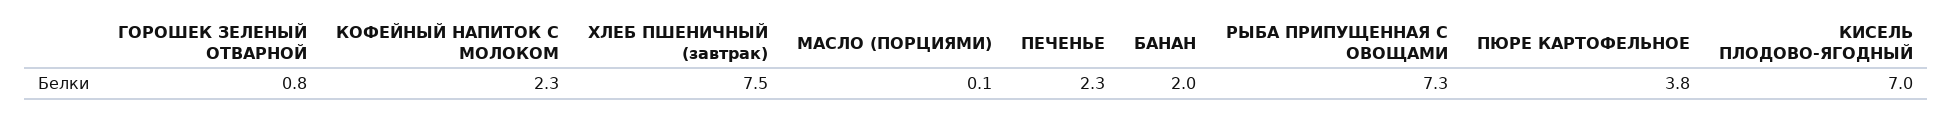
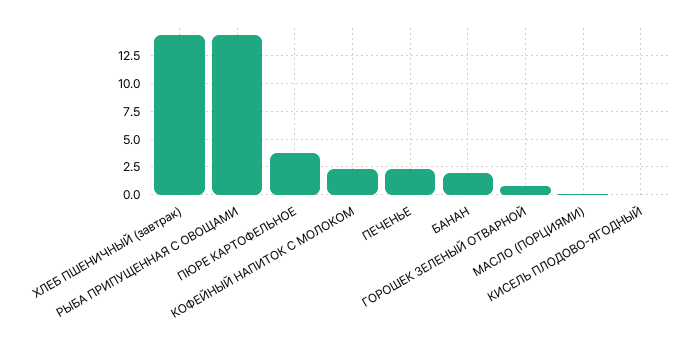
  {
    "ГОРОШЕК ЗЕЛЕНЫЙ ОТВАРНОЙ": 0.8,
    "КОФЕЙНЫЙ НАПИТОК С МОЛОКОМ": 2.3,
-   "ХЛЕБ ПШЕНИЧНЫЙ (завтрак)": 7.5,
+   "ХЛЕБ ПШЕНИЧНЫЙ (завтрак)": 15,
    "МАСЛО (ПОРЦИЯМИ)": 0.1,
    "ПЕЧЕНЬЕ": 2.3,
    "БАНАН": 2,
-   "РЫБА ПРИПУЩЕННАЯ С ОВОЩАМИ": 7.3,
+   "РЫБА ПРИПУЩЕННАЯ С ОВОЩАМИ": 15,
    "ПЮРЕ КАРТОФЕЛЬНОЕ": 3.8,
-   "КИСЕЛЬ ПЛОДОВО-ЯГОДНЫЙ": 7
+   "КИСЕЛЬ ПЛОДОВО-ЯГОДНЫЙ": 0
  }

